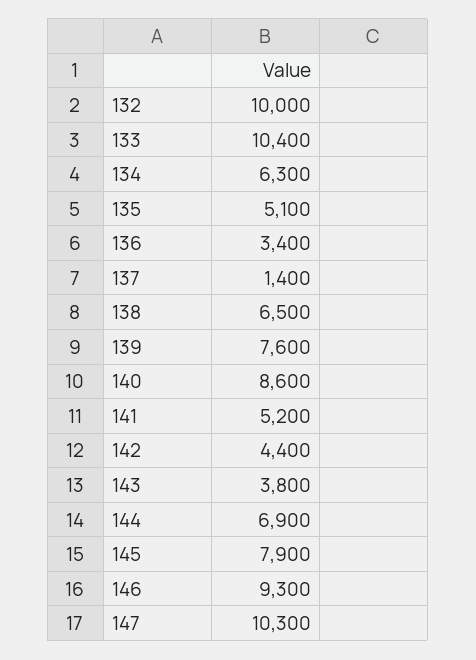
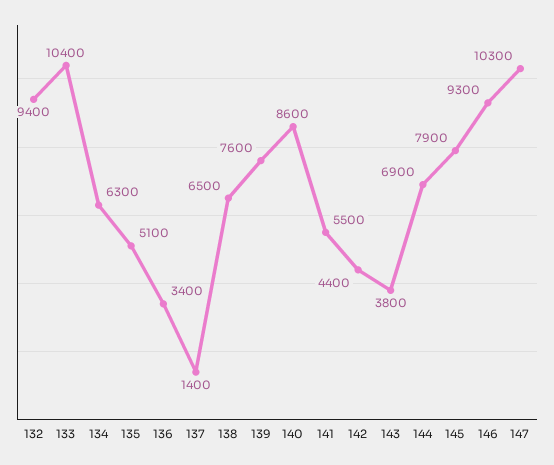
  {
-   "132": 10000,
+   "132": 9400,
    "133": 10400,
    "134": 6300,
    "135": 5100,
    "136": 3400,
    "137": 1400,
    "138": 6500,
    "139": 7600,
    "140": 8600,
-   "141": 5200,
+   "141": 5500,
    "142": 4400,
    "143": 3800,
    "144": 6900,
    "145": 7900,
    "146": 9300,
    "147": 10300
  }

